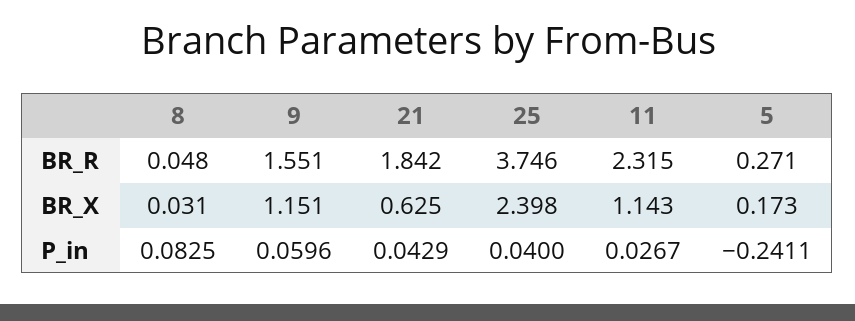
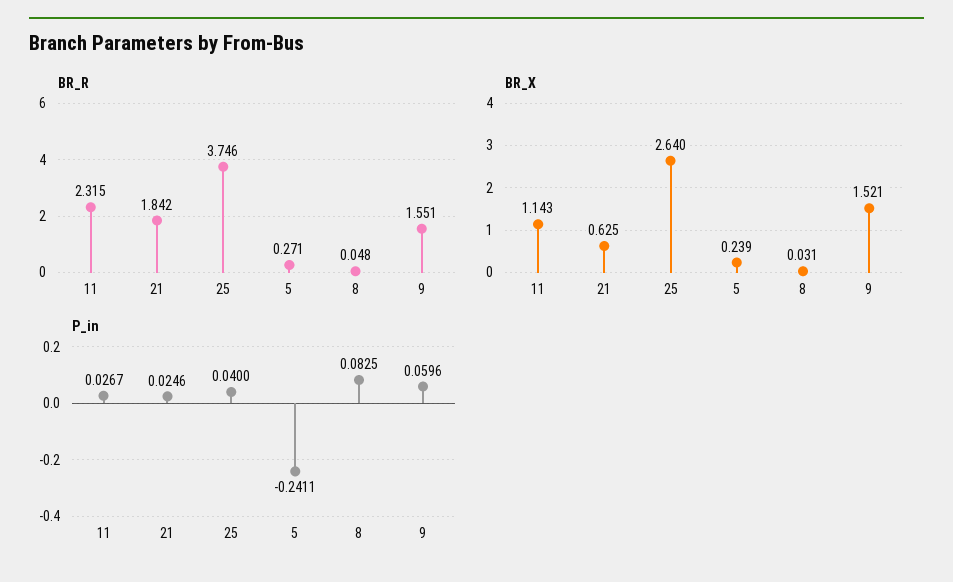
  {
    "BR_R": {
      "8": 0.048,
      "9": 1.551,
      "21": 1.842,
      "25": 3.746,
      "11": 2.315,
      "5": 0.271
    },
    "BR_X": {
      "8": 0.031,
-     "9": 1.151,
+     "9": 1.521,
      "21": 0.625,
-     "25": 2.398,
+     "25": 2.64,
      "11": 1.143,
-     "5": 0.173
+     "5": 0.239
    },
    "P_in": {
      "8": 0.0825,
      "9": 0.0596,
-     "21": 0.0429,
+     "21": 0.0246,
      "25": 0.04,
      "11": 0.0267,
      "5": -0.2411
    }
  }

